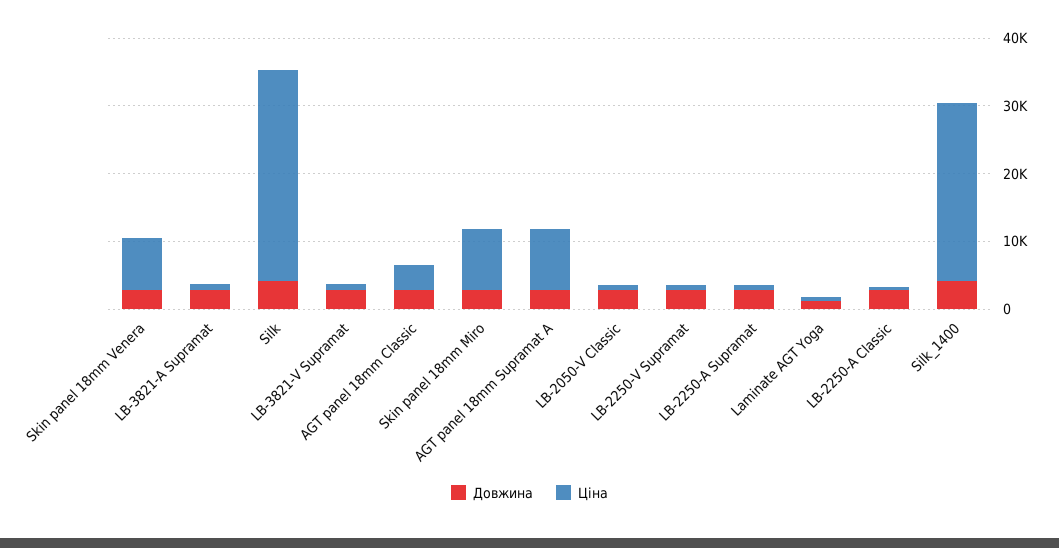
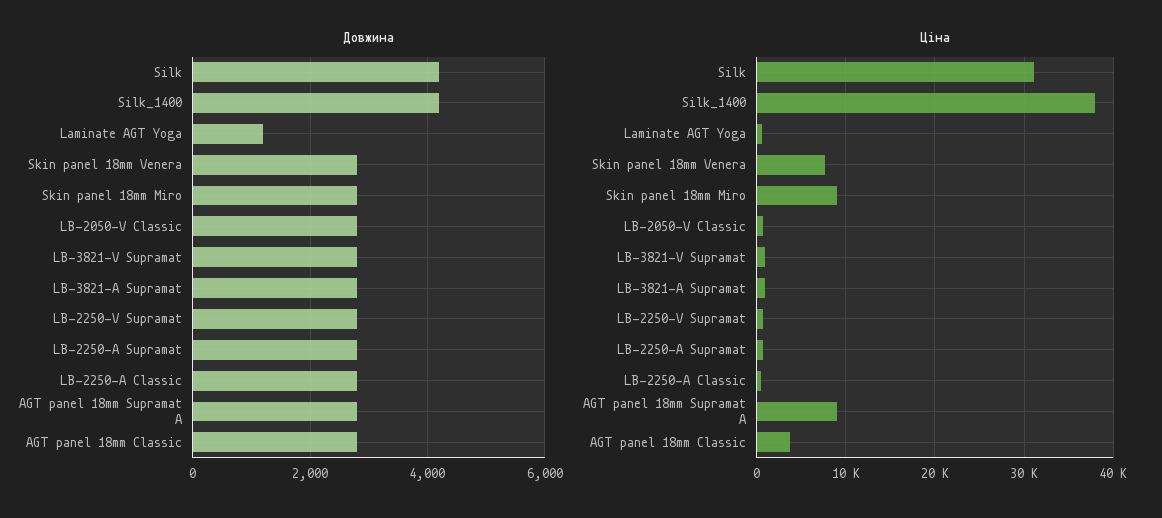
  {
    "Довжина": {
      "Skin panel 18mm Venera": 2800,
      "LB-3821-A Supramat": 2800,
      "Silk": 4200,
      "LB-3821-V Supramat": 2800,
      "AGT panel 18mm Classic": 2800,
      "Skin panel 18mm Miro": 2800,
      "AGT panel 18mm Supramat A": 2800,
      "LB-2050-V Classic": 2800,
      "LB-2250-V Supramat": 2800,
      "LB-2250-A Supramat": 2800,
      "Laminate AGT Yoga": 1200,
      "LB-2250-A Classic": 2800,
      "Silk_1400": 4200
    },
    "Ціна": {
      "Skin panel 18mm Venera": 8000,
      "LB-3821-A Supramat": 1000,
      "Silk": 31000,
      "LB-3821-V Supramat": 1000,
      "AGT panel 18mm Classic": 4000,
      "Skin panel 18mm Miro": 9000,
      "AGT panel 18mm Supramat A": 9000,
      "LB-2050-V Classic": 1000,
      "LB-2250-V Supramat": 1000,
      "LB-2250-A Supramat": 1000,
      "Laminate AGT Yoga": 1000,
      "LB-2250-A Classic": 0,
-     "Silk_1400": 26000
+     "Silk_1400": 38000
    }
  }

